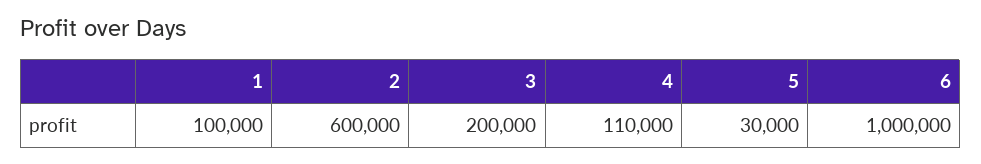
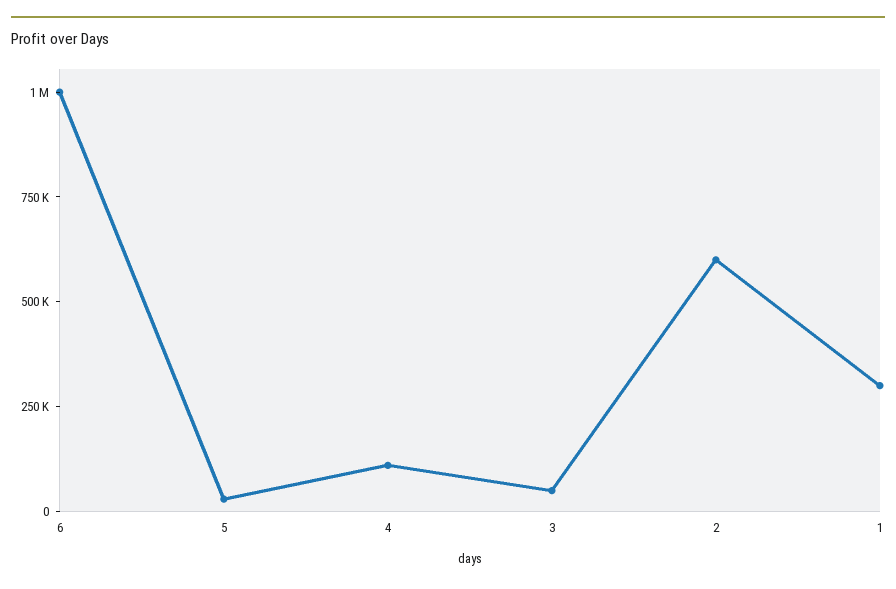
  {
-   "1": 100000,
+   "1": 300000,
    "2": 600000,
-   "3": 200000,
+   "3": 50000,
    "4": 110000,
    "5": 30000,
    "6": 1000000
  }

